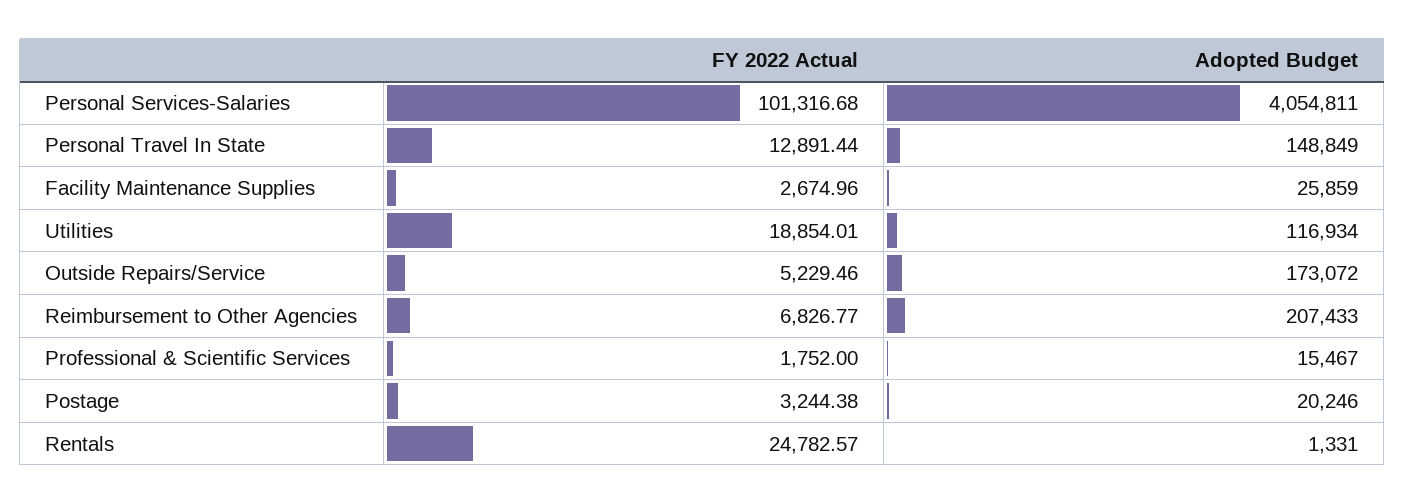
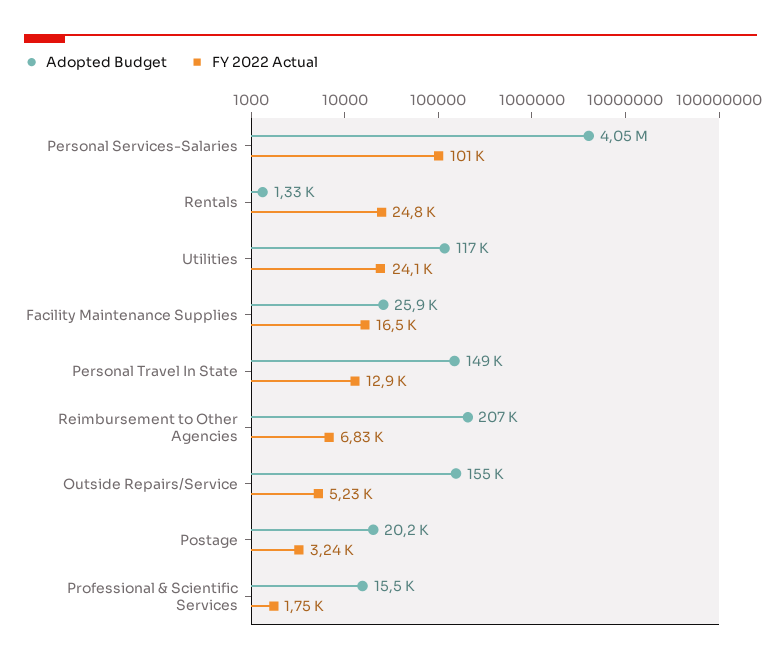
  {
    "FY 2022 Actual": {
      "Personal Services-Salaries": 101316.68,
      "Personal Travel In State": 12891.44,
-     "Facility Maintenance Supplies": 2674.96,
+     "Facility Maintenance Supplies": 16500,
-     "Utilities": 18854.01,
+     "Utilities": 24100,
      "Outside Repairs/Service": 5229.46,
      "Reimbursement to Other Agencies": 6826.77,
      "Professional & Scientific Services": 1752,
      "Postage": 3244.38,
      "Rentals": 24782.57
    },
    "Adopted Budget": {
      "Personal Services-Salaries": 4054811,
      "Personal Travel In State": 148849,
      "Facility Maintenance Supplies": 25859,
      "Utilities": 116934,
-     "Outside Repairs/Service": 173072,
+     "Outside Repairs/Service": 155000,
      "Reimbursement to Other Agencies": 207433,
      "Professional & Scientific Services": 15467,
      "Postage": 20246,
      "Rentals": 1331
    }
  }

